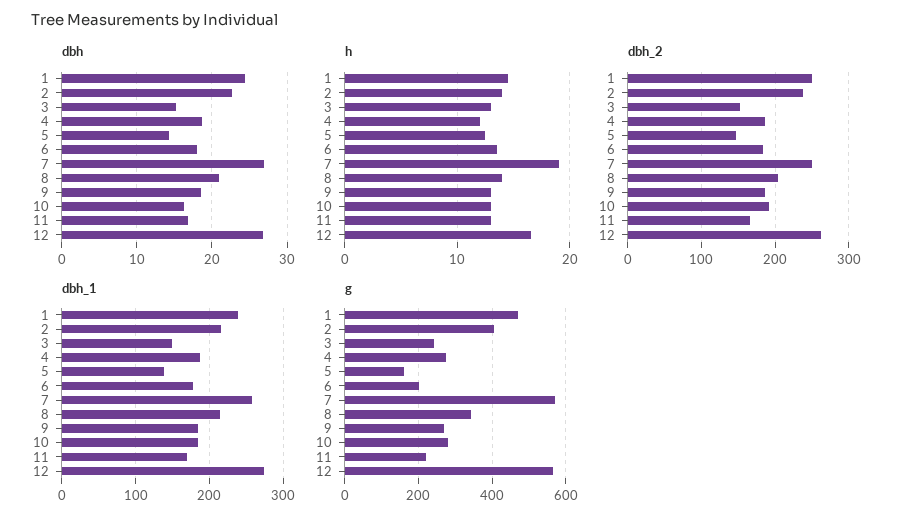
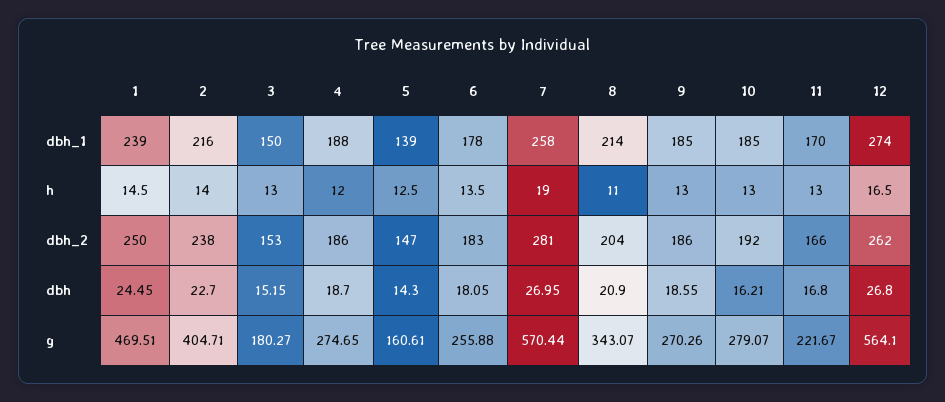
  {
    "dbh": {
      "1": 24.45,
      "2": 22.7,
      "3": 15.15,
      "4": 18.7,
      "5": 14.3,
      "6": 18.05,
      "7": 26.95,
      "8": 20.9,
      "9": 18.55,
      "10": 16.21,
      "11": 16.8,
      "12": 26.8
    },
    "h": {
      "1": 14.5,
      "2": 14,
      "3": 13,
      "4": 12,
      "5": 12.5,
      "6": 13.5,
      "7": 19,
-     "8": 14,
+     "8": 11,
      "9": 13,
      "10": 13,
      "11": 13,
      "12": 16.5
    },
    "dbh_2": {
      "1": 250,
      "2": 238,
      "3": 153,
      "4": 186,
      "5": 147,
      "6": 183,
-     "7": 250,
+     "7": 281,
      "8": 204,
      "9": 186,
      "10": 192,
      "11": 166,
      "12": 262
    },
    "dbh_1": {
      "1": 239,
      "2": 216,
      "3": 150,
      "4": 188,
      "5": 139,
      "6": 178,
      "7": 258,
      "8": 214,
      "9": 185,
      "10": 185,
      "11": 170,
      "12": 274
    },
    "g": {
      "1": 469.51,
      "2": 404.71,
-     "3": 240,
+     "3": 180.27,
      "4": 274.65,
      "5": 160.61,
-     "6": 200,
+     "6": 255.88,
      "7": 570.44,
      "8": 343.07,
      "9": 270.26,
      "10": 279.07,
      "11": 221.67,
      "12": 564.1
    }
  }

